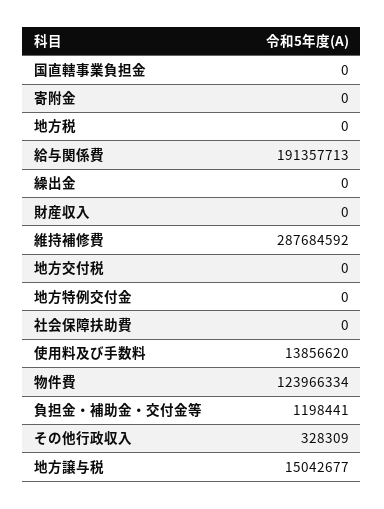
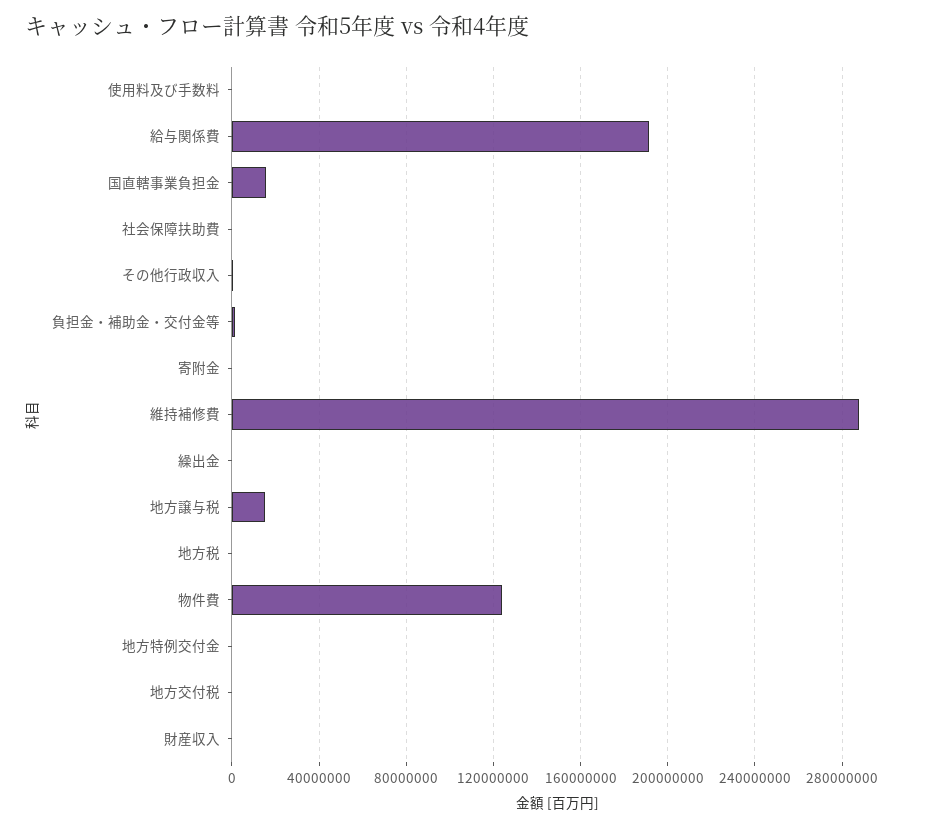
  {
-   "国直轄事業負担金": 0,
+   "国直轄事業負担金": 15000000,
    "寄附金": 0,
    "地方税": 0,
    "給与関係費": 191357713,
    "繰出金": 0,
    "財産収入": 0,
    "維持補修費": 287684592,
    "地方交付税": 0,
    "地方特例交付金": 0,
    "社会保障扶助費": 0,
-   "使用料及び手数料": 13856620,
+   "使用料及び手数料": 0,
    "物件費": 123966334,
    "負担金・補助金・交付金等": 1198441,
    "その他行政収入": 328309,
    "地方譲与税": 15042677
  }

